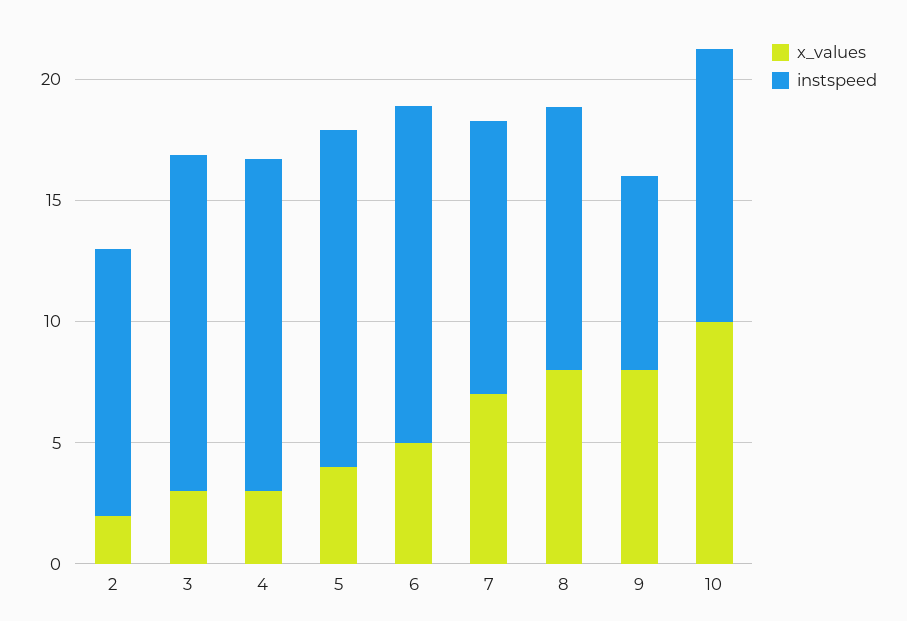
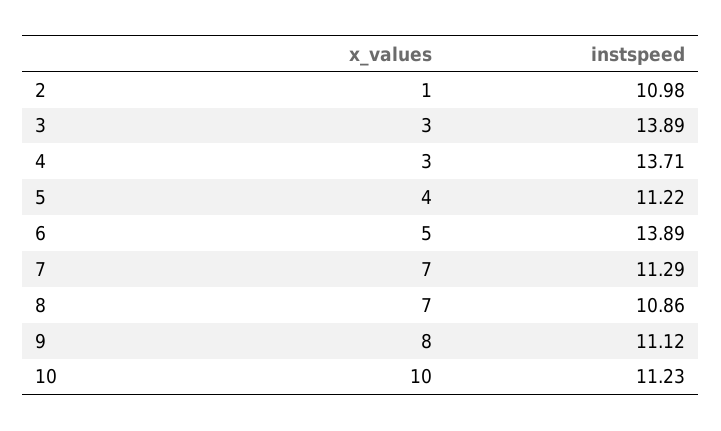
  {
    "x_values": {
-     "2": 2,
+     "2": 1,
      "3": 3,
      "4": 3,
      "5": 4,
      "6": 5,
      "7": 7,
-     "8": 8,
+     "8": 7,
      "9": 8,
      "10": 10
    },
    "instspeed": {
      "2": 10.98,
      "3": 13.89,
      "4": 13.71,
-     "5": 14,
+     "5": 11.22,
      "6": 13.89,
      "7": 11.29,
      "8": 10.86,
-     "9": 8,
+     "9": 11.12,
      "10": 11.23
    }
  }

